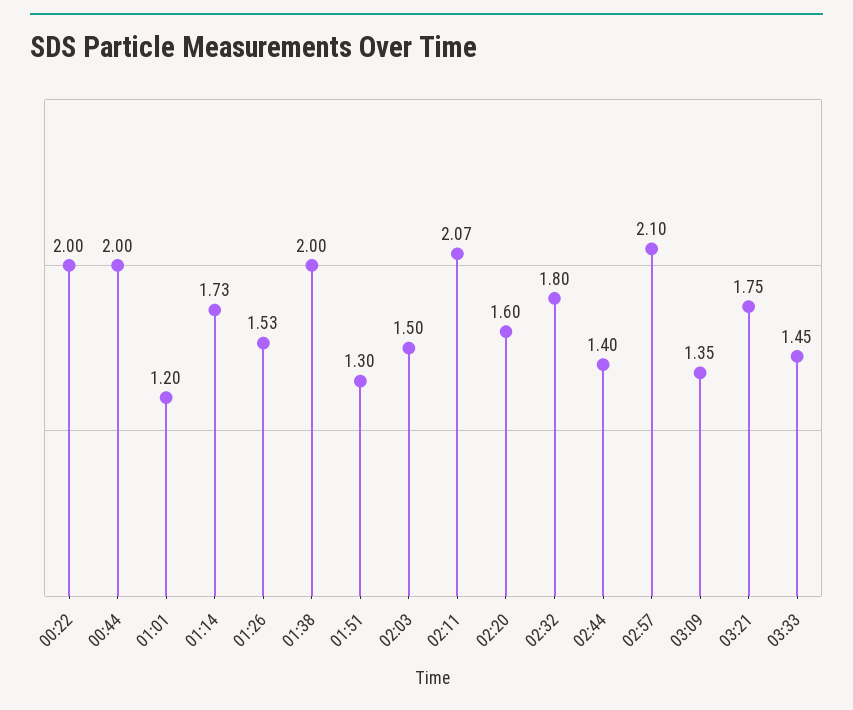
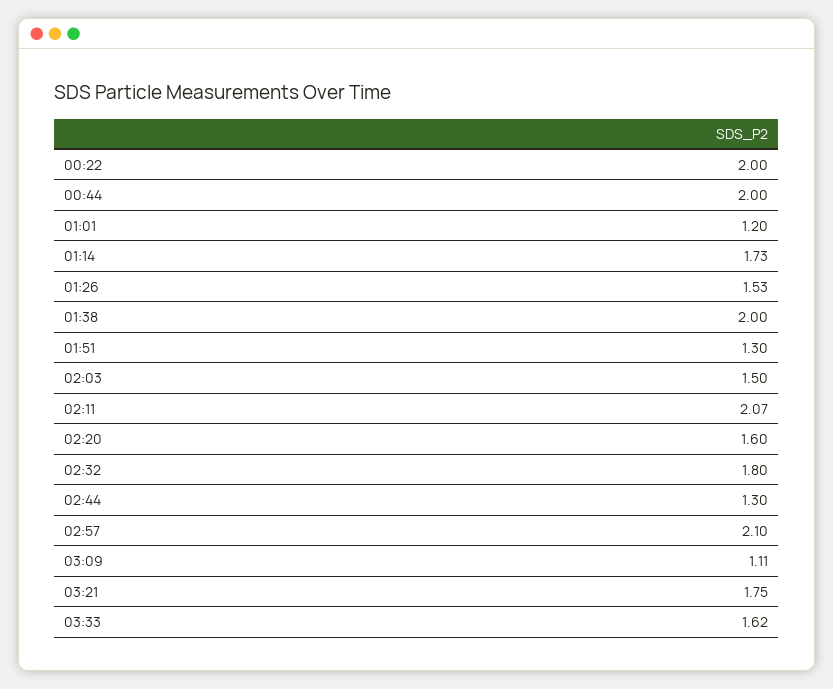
  {
    "00:22": 2,
    "00:44": 2,
    "01:01": 1.2,
    "01:14": 1.73,
    "01:26": 1.53,
    "01:38": 2,
    "01:51": 1.3,
    "02:03": 1.5,
    "02:11": 2.07,
    "02:20": 1.6,
    "02:32": 1.8,
-   "02:44": 1.4,
+   "02:44": 1.3,
    "02:57": 2.1,
-   "03:09": 1.35,
+   "03:09": 1.11,
    "03:21": 1.75,
-   "03:33": 1.45
+   "03:33": 1.62
  }

